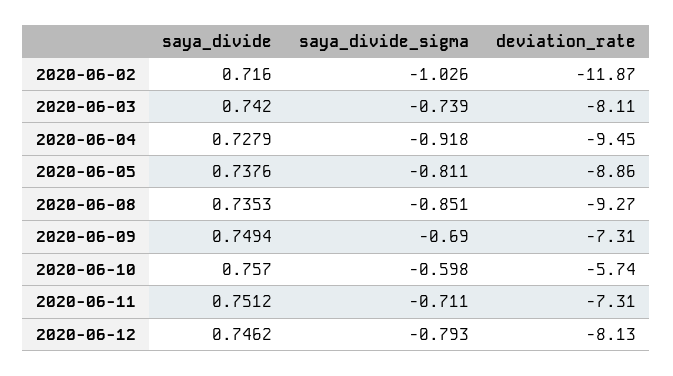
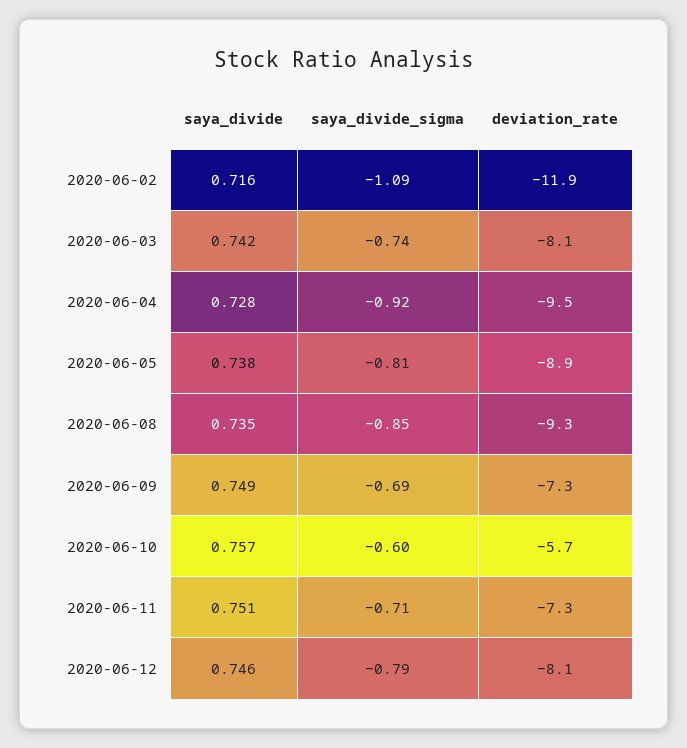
  {
    "saya_divide": {
      "2020-06-02": 0.716,
      "2020-06-03": 0.742,
      "2020-06-04": 0.7279,
      "2020-06-05": 0.7376,
      "2020-06-08": 0.7353,
      "2020-06-09": 0.7494,
      "2020-06-10": 0.757,
      "2020-06-11": 0.7512,
      "2020-06-12": 0.7462
    },
    "saya_divide_sigma": {
-     "2020-06-02": -1.026,
+     "2020-06-02": -1.09,
      "2020-06-03": -0.739,
      "2020-06-04": -0.918,
      "2020-06-05": -0.811,
      "2020-06-08": -0.851,
      "2020-06-09": -0.69,
      "2020-06-10": -0.598,
      "2020-06-11": -0.711,
      "2020-06-12": -0.793
    },
    "deviation_rate": {
      "2020-06-02": -11.87,
      "2020-06-03": -8.11,
      "2020-06-04": -9.45,
      "2020-06-05": -8.86,
      "2020-06-08": -9.27,
      "2020-06-09": -7.31,
      "2020-06-10": -5.74,
      "2020-06-11": -7.31,
      "2020-06-12": -8.13
    }
  }

